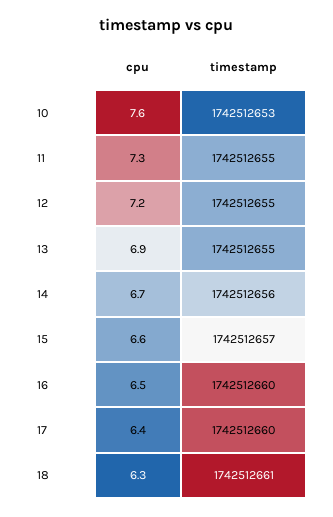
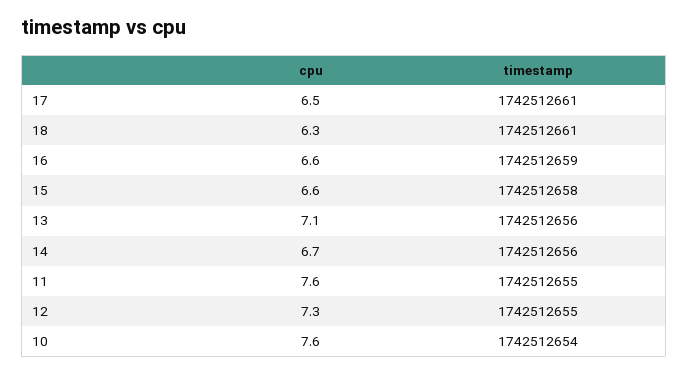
  {
    "cpu": {
      "10": 7.6,
-     "11": 7.3,
+     "11": 7.6,
-     "12": 7.2,
+     "12": 7.3,
-     "13": 6.9,
+     "13": 7.1,
      "14": 6.7,
      "15": 6.6,
-     "16": 6.5,
+     "16": 6.6,
-     "17": 6.4,
+     "17": 6.5,
      "18": 6.3
    },
    "timestamp": {
-     "10": 1742512653,
+     "10": 1742512654,
      "11": 1742512655,
      "12": 1742512655,
-     "13": 1742512655,
+     "13": 1742512656,
      "14": 1742512656,
-     "15": 1742512657,
+     "15": 1742512658,
-     "16": 1742512660,
+     "16": 1742512659,
-     "17": 1742512660,
+     "17": 1742512661,
      "18": 1742512661
    }
  }

